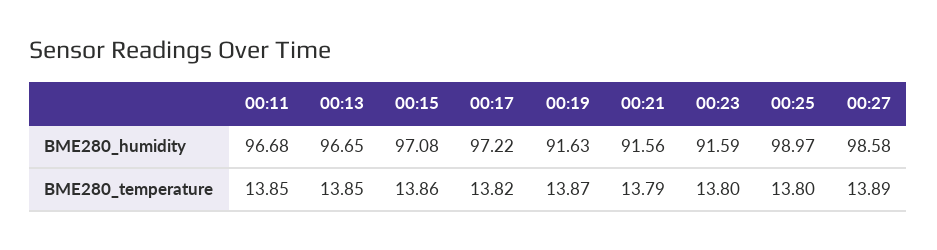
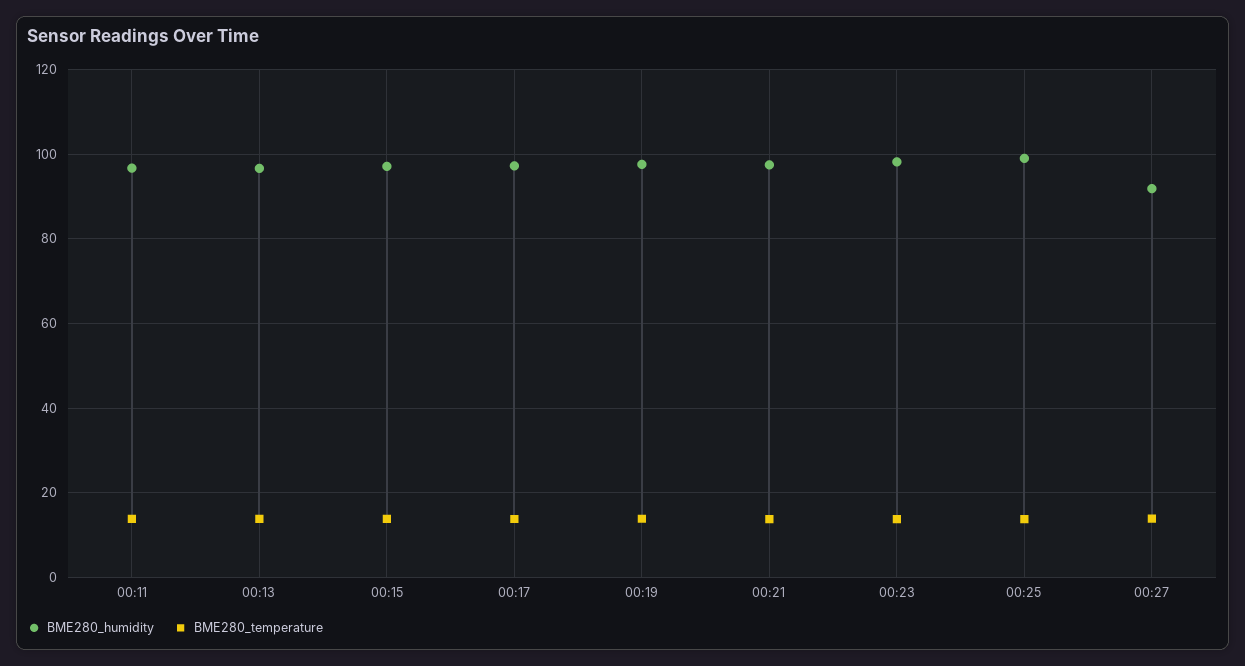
  {
    "BME280_humidity": {
      "00:11": 96.68,
      "00:13": 96.65,
      "00:15": 97.08,
      "00:17": 97.22,
-     "00:19": 91.63,
+     "00:19": 98,
-     "00:21": 91.56,
+     "00:21": 98,
-     "00:23": 91.59,
+     "00:23": 98,
      "00:25": 98.97,
-     "00:27": 98.58
+     "00:27": 92
    },
    "BME280_temperature": {
      "00:11": 13.85,
      "00:13": 13.85,
      "00:15": 13.86,
      "00:17": 13.82,
      "00:19": 13.87,
      "00:21": 13.79,
      "00:23": 13.8,
      "00:25": 13.8,
      "00:27": 13.89
    }
  }

